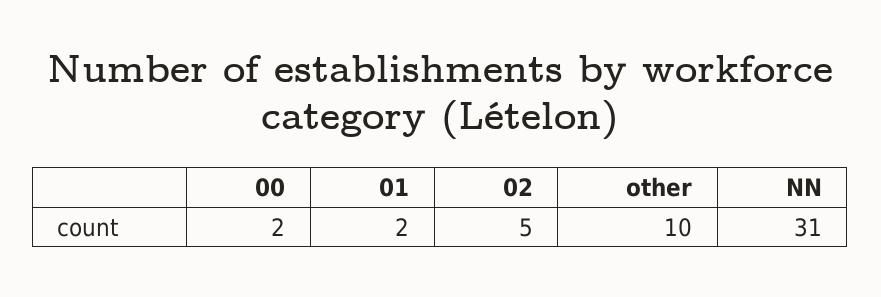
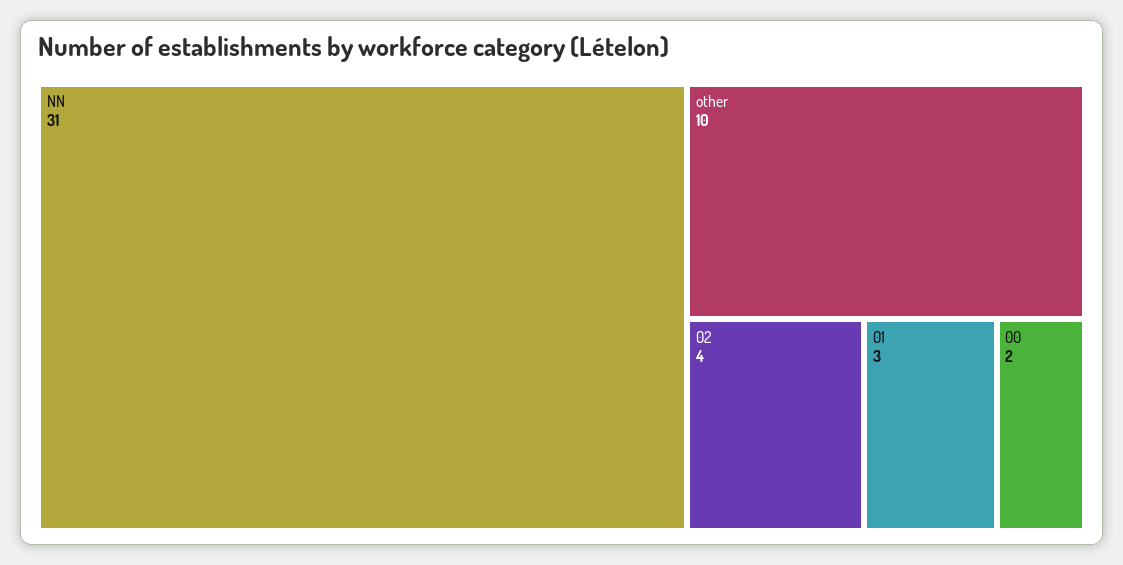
  {
    "00": 2,
-   "01": 2,
+   "01": 3,
-   "02": 5,
+   "02": 4,
    "other": 10,
    "NN": 31
  }

